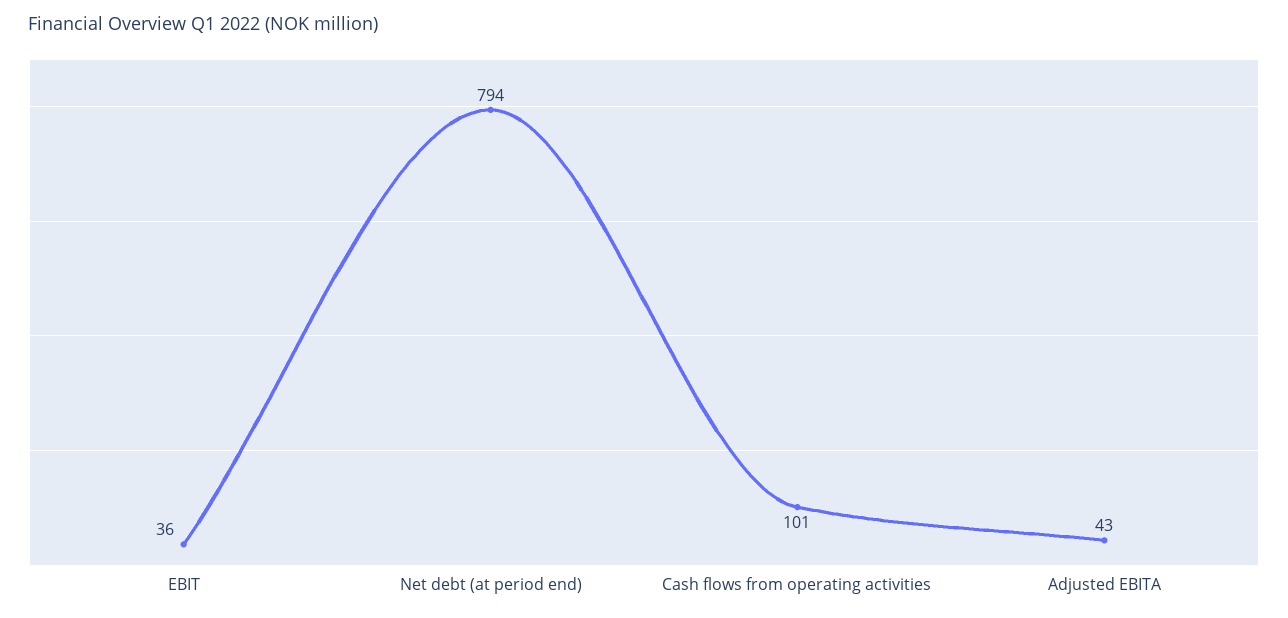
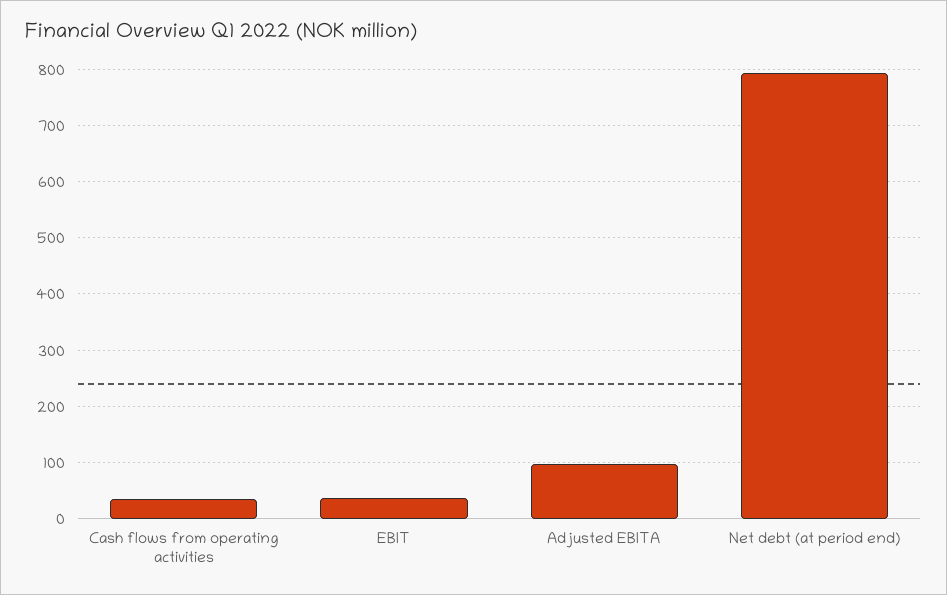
  {
    "EBIT": 36,
    "Net debt (at period end)": 794,
-   "Cash flows from operating activities": 101,
+   "Cash flows from operating activities": 40,
-   "Adjusted EBITA": 43
+   "Adjusted EBITA": 100
  }

